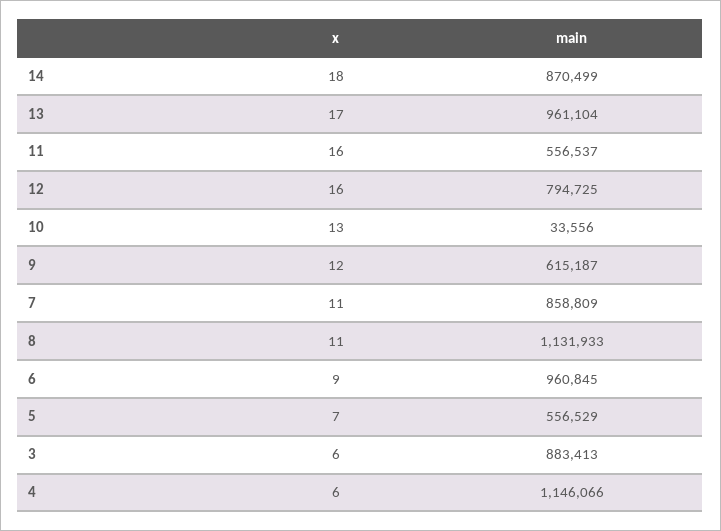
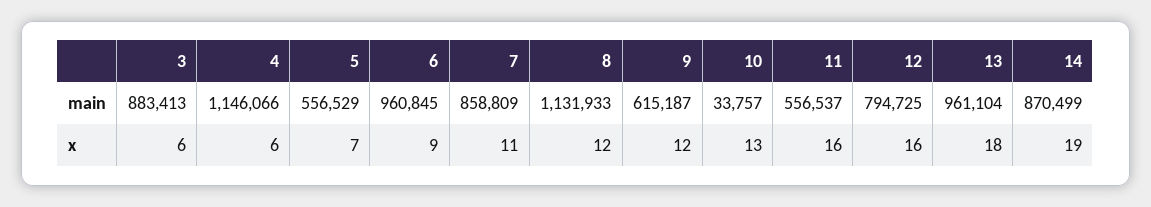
  {
    "x": {
-     "14": 18,
+     "14": 19,
-     "13": 17,
+     "13": 18,
      "11": 16,
      "12": 16,
      "10": 13,
      "9": 12,
      "7": 11,
-     "8": 11,
+     "8": 12,
      "6": 9,
      "5": 7,
      "3": 6,
      "4": 6
    },
    "main": {
      "14": 870499,
      "13": 961104,
      "11": 556537,
      "12": 794725,
-     "10": 33556,
+     "10": 33757,
      "9": 615187,
      "7": 858809,
      "8": 1131933,
      "6": 960845,
      "5": 556529,
      "3": 883413,
      "4": 1146066
    }
  }

